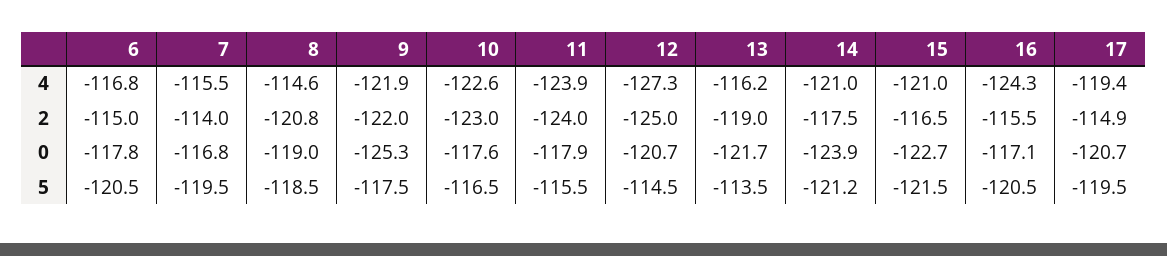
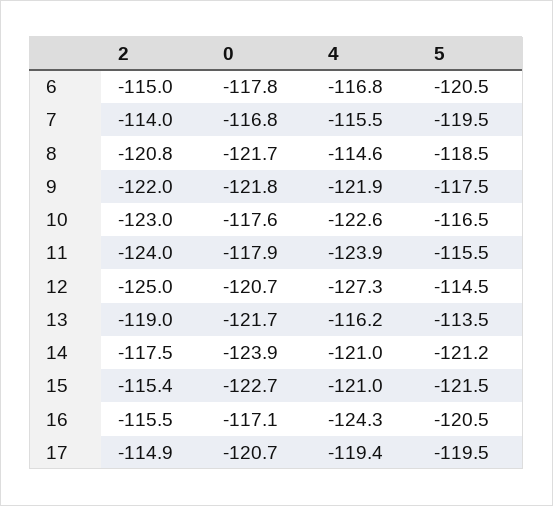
  {
    "6": {
      "4": -116.8,
      "2": -115,
      "0": -117.8,
      "5": -120.5
    },
    "7": {
      "4": -115.5,
      "2": -114,
      "0": -116.8,
      "5": -119.5
    },
    "8": {
      "4": -114.6,
      "2": -120.8,
-     "0": -119,
+     "0": -121.7,
      "5": -118.5
    },
    "9": {
      "4": -121.9,
      "2": -122,
-     "0": -125.3,
+     "0": -121.8,
      "5": -117.5
    },
    "10": {
      "4": -122.6,
      "2": -123,
      "0": -117.6,
      "5": -116.5
    },
    "11": {
      "4": -123.9,
      "2": -124,
      "0": -117.9,
      "5": -115.5
    },
    "12": {
      "4": -127.3,
      "2": -125,
      "0": -120.7,
      "5": -114.5
    },
    "13": {
      "4": -116.2,
      "2": -119,
      "0": -121.7,
      "5": -113.5
    },
    "14": {
      "4": -121,
      "2": -117.5,
      "0": -123.9,
      "5": -121.2
    },
    "15": {
      "4": -121,
-     "2": -116.5,
+     "2": -115.4,
      "0": -122.7,
      "5": -121.5
    },
    "16": {
      "4": -124.3,
      "2": -115.5,
      "0": -117.1,
      "5": -120.5
    },
    "17": {
      "4": -119.4,
      "2": -114.9,
      "0": -120.7,
      "5": -119.5
    }
  }

